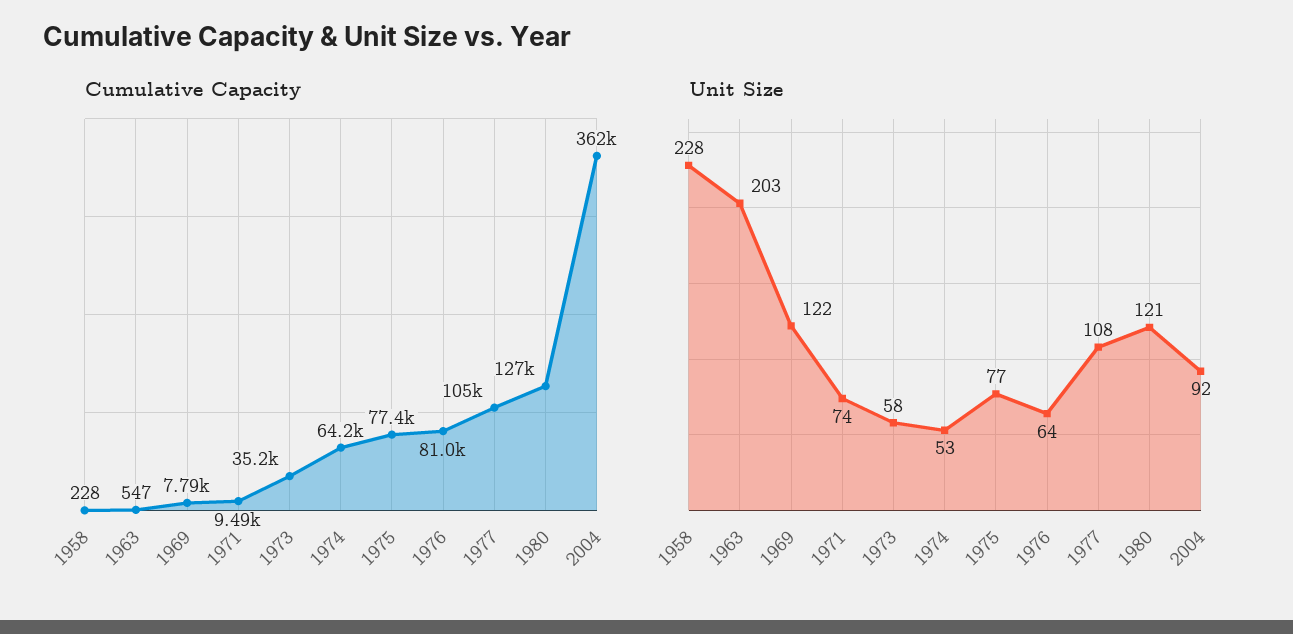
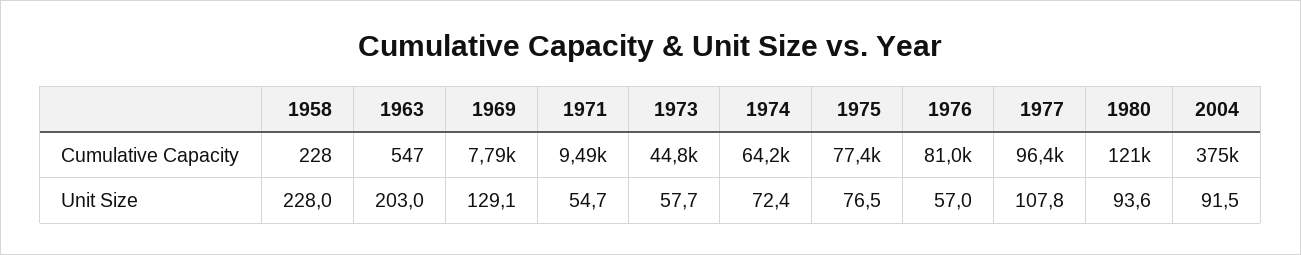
  {
    "Cumulative Capacity": {
      "1958": 228,
      "1963": 547,
      "1969": 7790,
      "1971": 9490,
-     "1973": 35200,
+     "1973": 44800,
      "1974": 64200,
      "1975": 77400,
      "1976": 81000,
-     "1977": 105000,
+     "1977": 96400,
-     "1980": 127000,
+     "1980": 121000,
-     "2004": 362000
+     "2004": 375000
    },
    "Unit Size": {
      "1958": 228,
      "1963": 203,
-     "1969": 122,
+     "1969": 129.1,
-     "1971": 74,
+     "1971": 54.7,
      "1973": 57.7,
-     "1974": 53,
+     "1974": 72.4,
      "1975": 76.5,
-     "1976": 64,
+     "1976": 57,
      "1977": 107.8,
-     "1980": 121,
+     "1980": 93.6,
      "2004": 91.5
    }
  }

